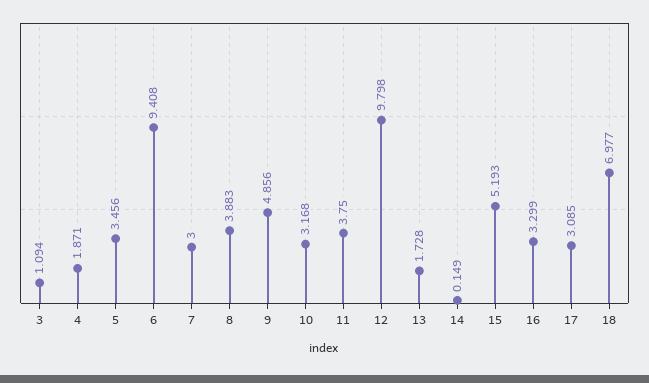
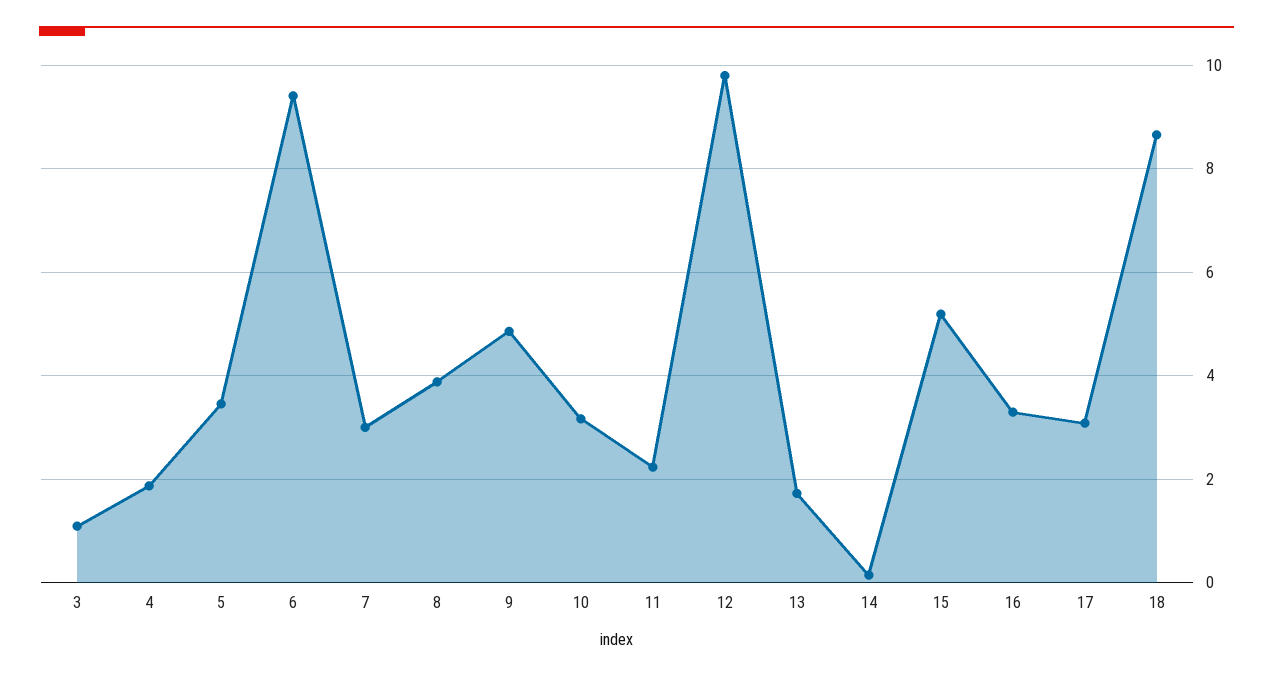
  {
    "3": 1.094,
    "4": 1.871,
    "5": 3.456,
    "6": 9.408,
    "7": 3,
    "8": 3.883,
    "9": 4.856,
    "10": 3.168,
-   "11": 3.75,
+   "11": 2.2,
    "12": 9.798,
    "13": 1.728,
    "14": 0.149,
    "15": 5.193,
    "16": 3.299,
    "17": 3.085,
-   "18": 6.977
+   "18": 8.6
  }

